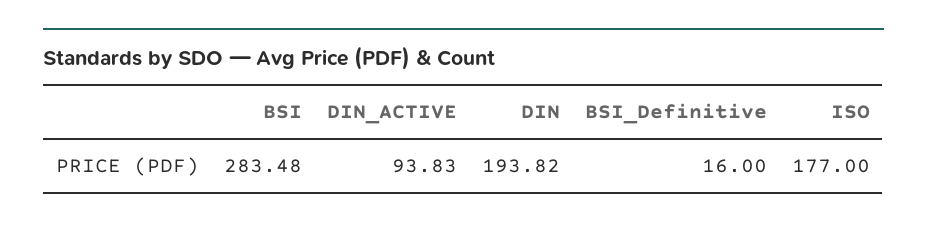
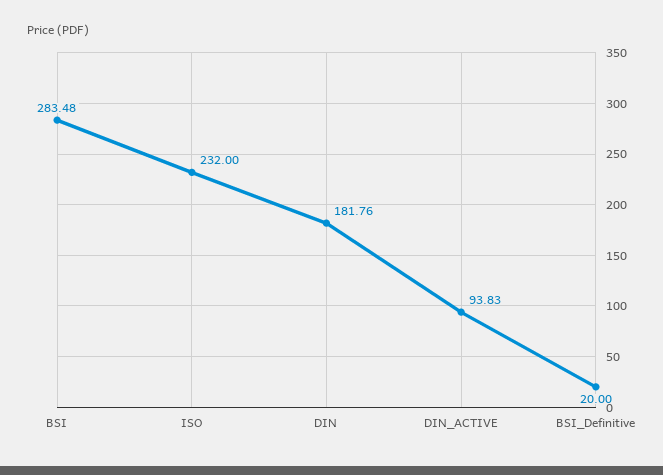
  {
    "BSI": 283.48,
    "DIN_ACTIVE": 93.83,
-   "DIN": 193.82,
+   "DIN": 181.76,
-   "BSI_Definitive": 16,
+   "BSI_Definitive": 20,
-   "ISO": 177
+   "ISO": 232
  }

